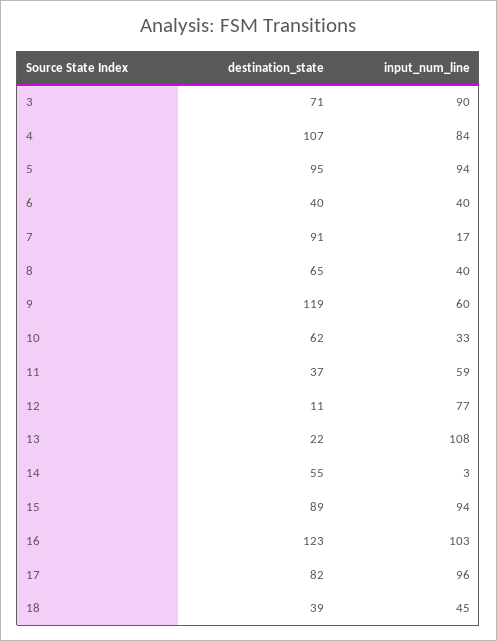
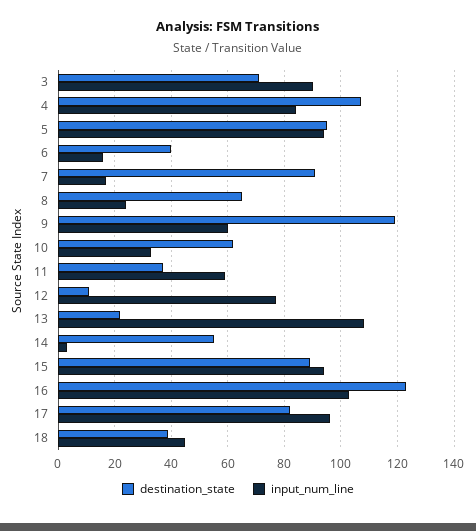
  {
    "destination_state": {
      "3": 71,
      "4": 107,
      "5": 95,
      "6": 40,
      "7": 91,
      "8": 65,
      "9": 119,
      "10": 62,
      "11": 37,
      "12": 11,
      "13": 22,
      "14": 55,
      "15": 89,
      "16": 123,
      "17": 82,
      "18": 39
    },
    "input_num_line": {
      "3": 90,
      "4": 84,
      "5": 94,
-     "6": 40,
+     "6": 15,
      "7": 17,
-     "8": 40,
+     "8": 25,
      "9": 60,
      "10": 33,
      "11": 59,
      "12": 77,
      "13": 108,
      "14": 3,
      "15": 94,
      "16": 103,
      "17": 96,
      "18": 45
    }
  }

